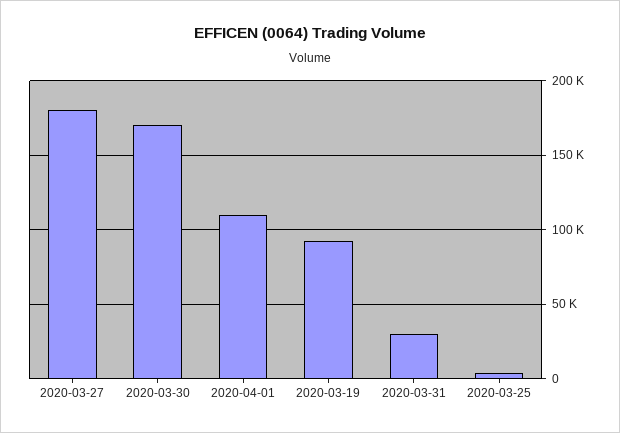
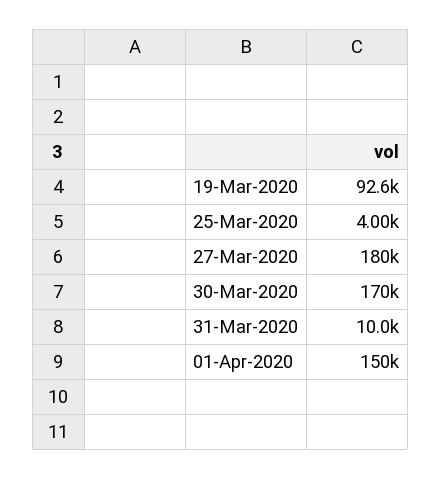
  {
    "2020-03-27": 180000,
    "2020-03-30": 170000,
-   "2020-04-01": 110000,
+   "2020-04-01": 150000,
    "2020-03-19": 92600,
-   "2020-03-31": 30000,
+   "2020-03-31": 10000,
    "2020-03-25": 4000
  }

